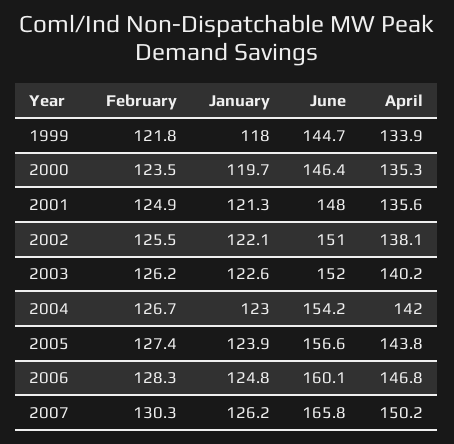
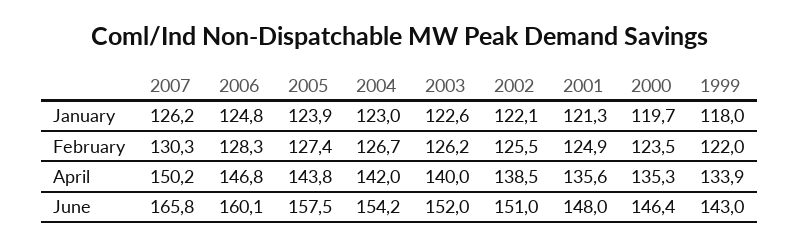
  {
    "February": {
-     "1999": 121.8,
+     "1999": 122,
      "2000": 123.5,
      "2001": 124.9,
      "2002": 125.5,
      "2003": 126.2,
      "2004": 126.7,
      "2005": 127.4,
      "2006": 128.3,
      "2007": 130.3
    },
    "January": {
      "1999": 118,
      "2000": 119.7,
      "2001": 121.3,
      "2002": 122.1,
      "2003": 122.6,
      "2004": 123,
      "2005": 123.9,
      "2006": 124.8,
      "2007": 126.2
    },
    "June": {
-     "1999": 144.7,
+     "1999": 143,
      "2000": 146.4,
      "2001": 148,
      "2002": 151,
      "2003": 152,
      "2004": 154.2,
-     "2005": 156.6,
+     "2005": 157.5,
      "2006": 160.1,
      "2007": 165.8
    },
    "April": {
      "1999": 133.9,
      "2000": 135.3,
      "2001": 135.6,
-     "2002": 138.1,
+     "2002": 138.5,
-     "2003": 140.2,
+     "2003": 140,
      "2004": 142,
      "2005": 143.8,
      "2006": 146.8,
      "2007": 150.2
    }
  }

